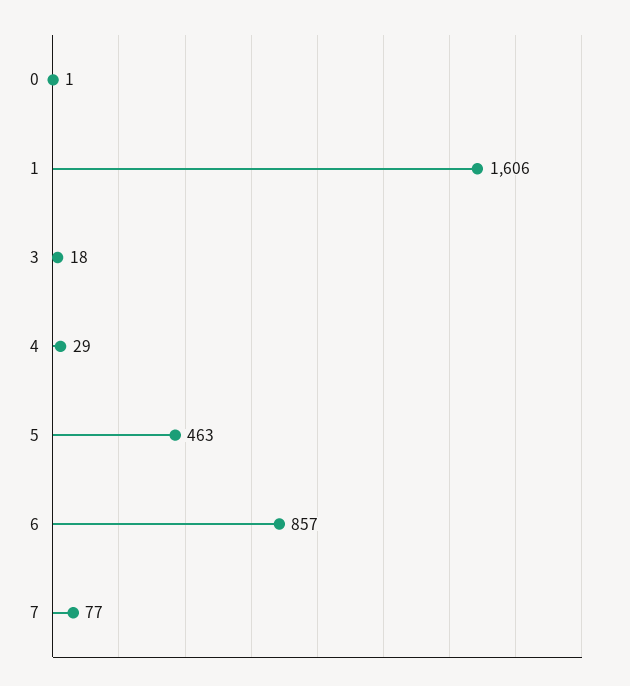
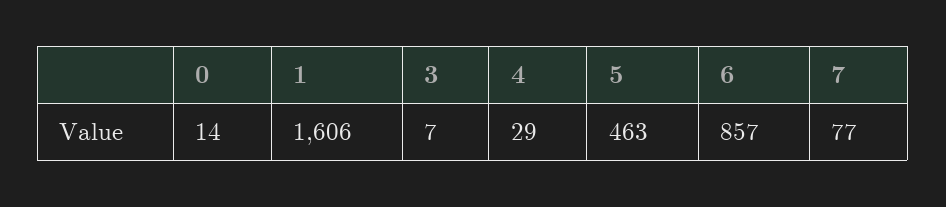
  {
-   "0": 1,
+   "0": 14,
    "1": 1606,
-   "3": 18,
+   "3": 7,
    "4": 29,
    "5": 463,
    "6": 857,
    "7": 77
  }

